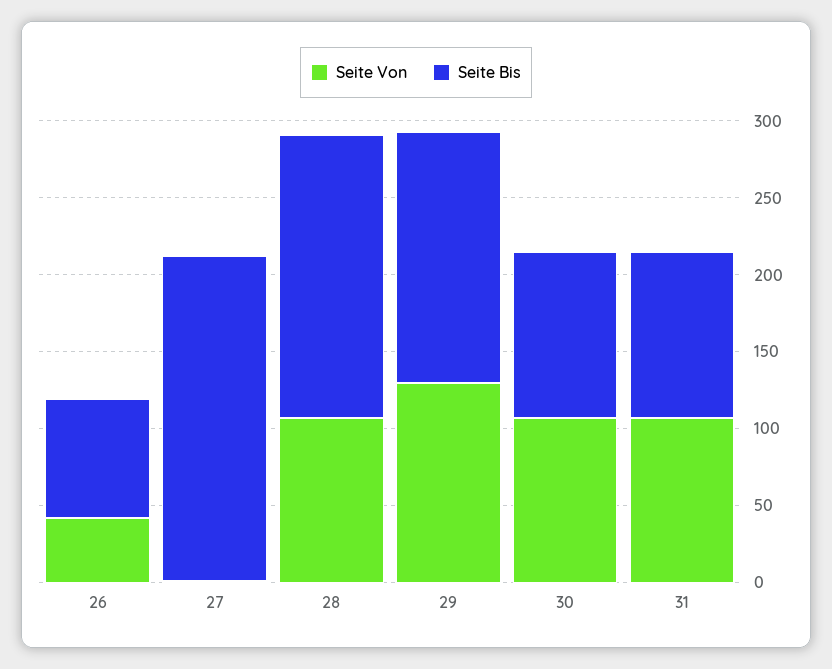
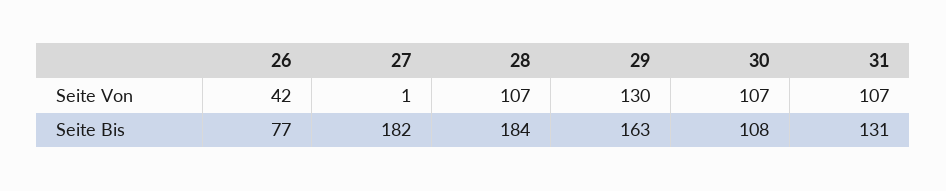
  {
    "Seite Von": {
      "26": 42,
      "27": 1,
      "28": 107,
      "29": 130,
      "30": 107,
      "31": 107
    },
    "Seite Bis": {
      "26": 77,
-     "27": 210,
+     "27": 182,
      "28": 184,
      "29": 163,
      "30": 108,
-     "31": 110
+     "31": 131
    }
  }

